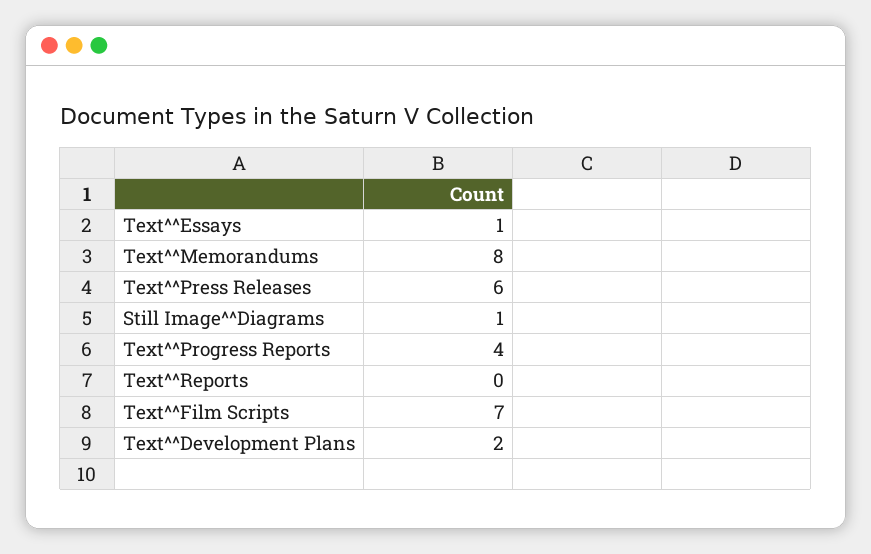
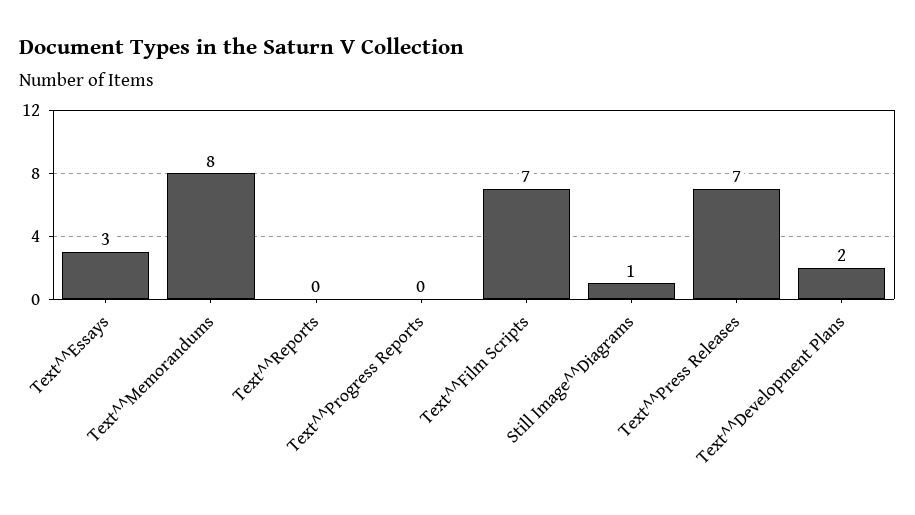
  {
-   "Text^^Essays": 1,
+   "Text^^Essays": 3,
    "Text^^Memorandums": 8,
-   "Text^^Press Releases": 6,
+   "Text^^Press Releases": 7,
    "Still Image^^Diagrams": 1,
-   "Text^^Progress Reports": 4,
+   "Text^^Progress Reports": 0,
    "Text^^Reports": 0,
    "Text^^Film Scripts": 7,
    "Text^^Development Plans": 2
  }

